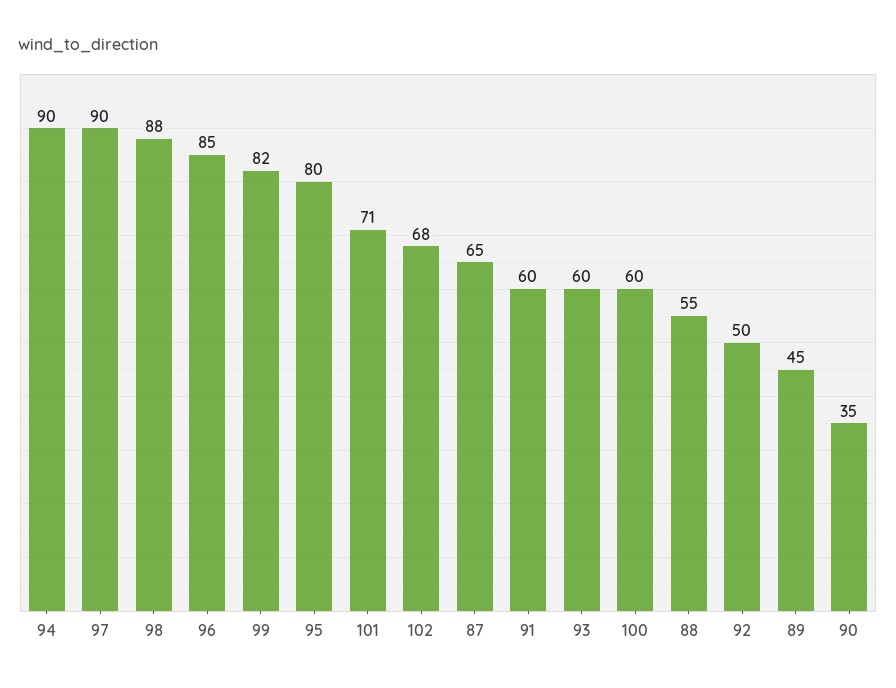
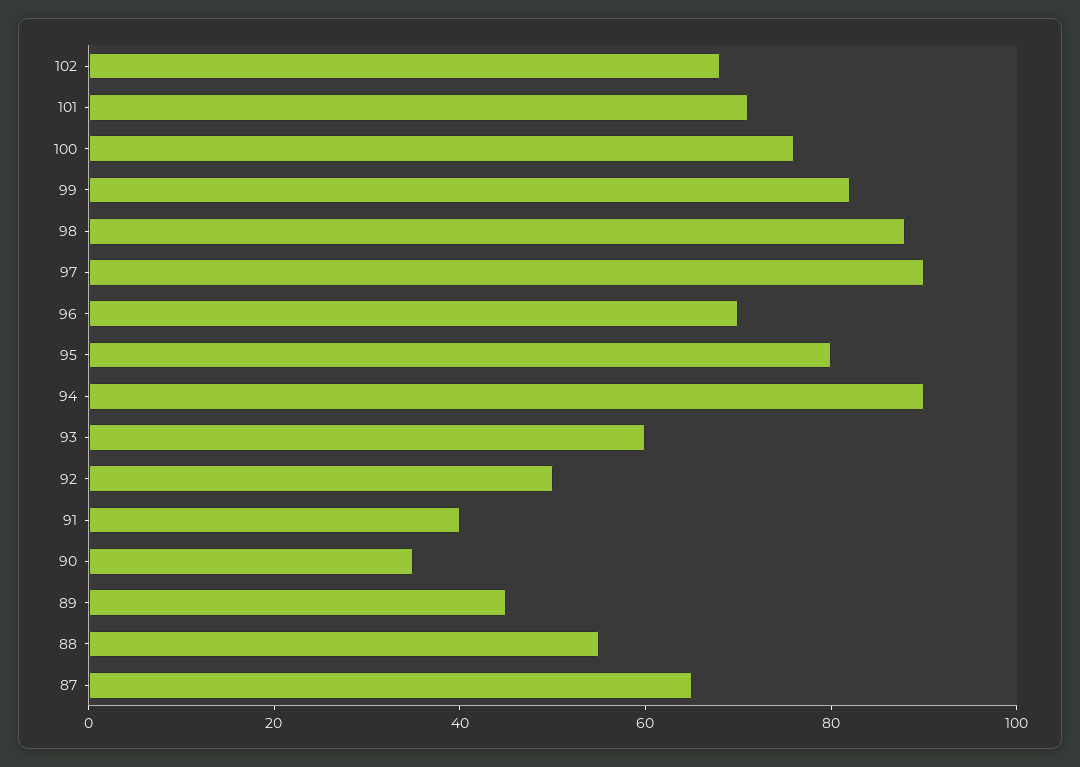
  {
    "94": 90,
    "97": 90,
    "98": 88,
-   "96": 85,
+   "96": 70,
    "99": 82,
    "95": 80,
    "101": 71,
    "102": 68,
    "87": 65,
-   "91": 60,
+   "91": 40,
    "93": 60,
-   "100": 60,
+   "100": 75,
    "88": 55,
    "92": 50,
    "89": 45,
    "90": 35
  }

